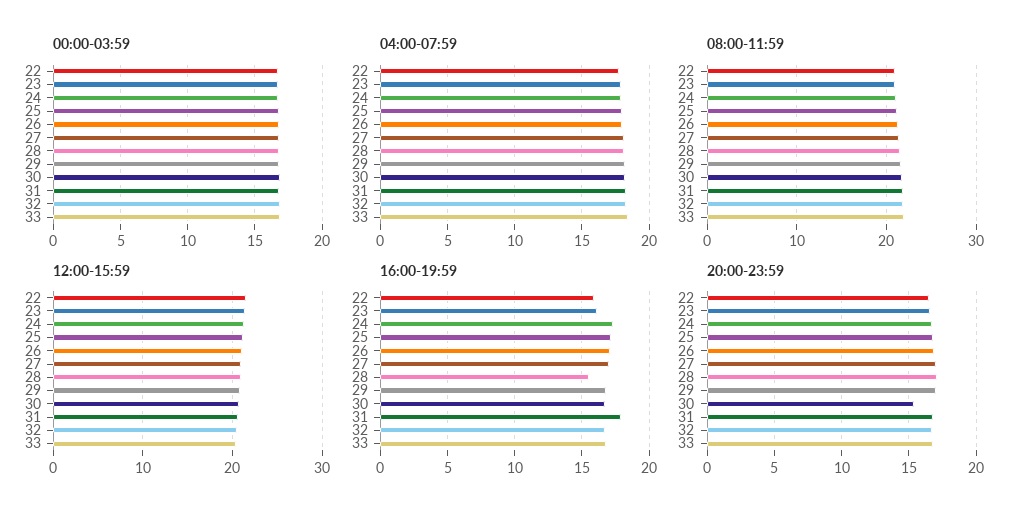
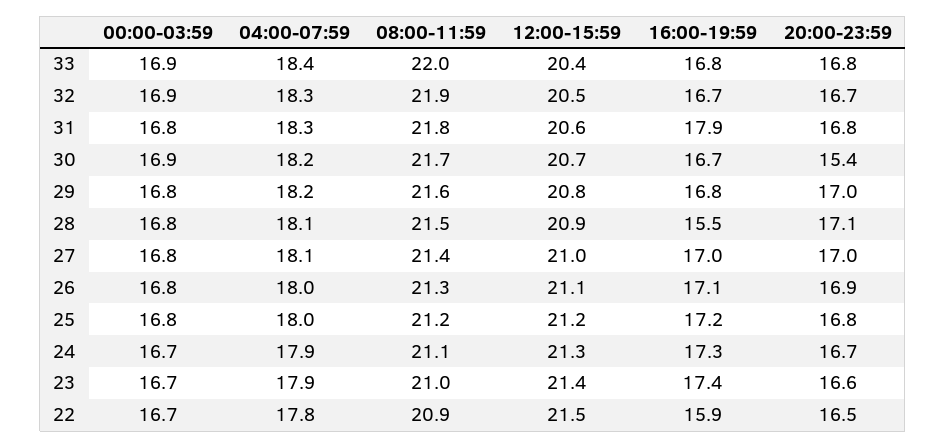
  {
    "00:00-03:59": {
      "22": 16.7,
      "23": 16.7,
      "24": 16.7,
      "25": 16.8,
      "26": 16.8,
      "27": 16.8,
      "28": 16.8,
      "29": 16.8,
      "30": 16.9,
      "31": 16.8,
      "32": 16.9,
      "33": 16.9
    },
    "04:00-07:59": {
      "22": 17.8,
      "23": 17.9,
      "24": 17.9,
      "25": 18,
      "26": 18,
      "27": 18.1,
      "28": 18.1,
      "29": 18.2,
      "30": 18.2,
      "31": 18.3,
      "32": 18.3,
      "33": 18.4
    },
    "08:00-11:59": {
      "22": 20.9,
      "23": 21,
      "24": 21.1,
      "25": 21.2,
      "26": 21.3,
      "27": 21.4,
      "28": 21.5,
      "29": 21.6,
      "30": 21.7,
      "31": 21.8,
      "32": 21.9,
      "33": 22
    },
    "12:00-15:59": {
      "22": 21.5,
      "23": 21.4,
      "24": 21.3,
      "25": 21.2,
      "26": 21.1,
      "27": 21,
      "28": 20.9,
      "29": 20.8,
      "30": 20.7,
      "31": 20.6,
      "32": 20.5,
      "33": 20.4
    },
    "16:00-19:59": {
      "22": 15.9,
-     "23": 16,
+     "23": 17.4,
      "24": 17.3,
      "25": 17.2,
      "26": 17.1,
      "27": 17,
      "28": 15.5,
      "29": 16.8,
      "30": 16.7,
      "31": 17.9,
      "32": 16.7,
      "33": 16.8
    },
    "20:00-23:59": {
      "22": 16.5,
      "23": 16.6,
      "24": 16.7,
      "25": 16.8,
      "26": 16.9,
      "27": 17,
      "28": 17.1,
      "29": 17,
      "30": 15.4,
      "31": 16.8,
      "32": 16.7,
      "33": 16.8
    }
  }

